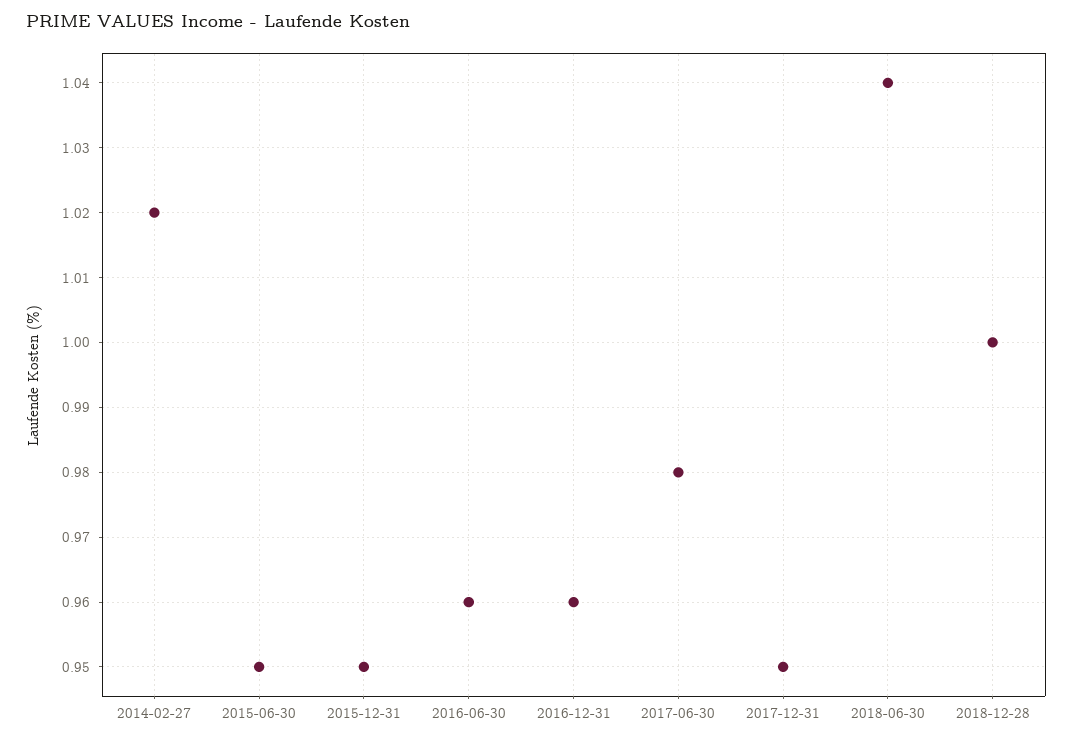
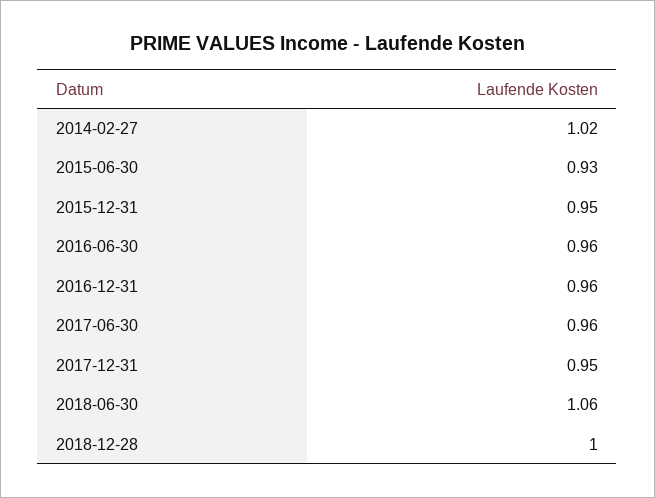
  {
    "2014-02-27": 1.02,
-   "2015-06-30": 0.95,
+   "2015-06-30": 0.93,
    "2015-12-31": 0.95,
    "2016-06-30": 0.96,
    "2016-12-31": 0.96,
-   "2017-06-30": 0.98,
+   "2017-06-30": 0.96,
    "2017-12-31": 0.95,
-   "2018-06-30": 1.04,
+   "2018-06-30": 1.06,
    "2018-12-28": 1
  }

